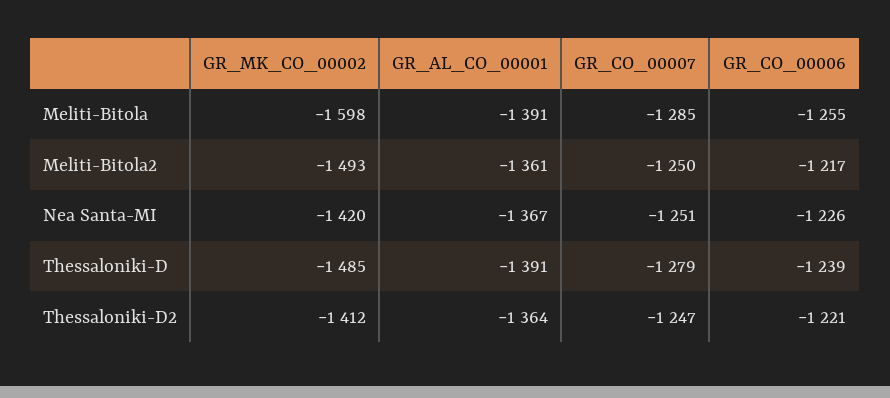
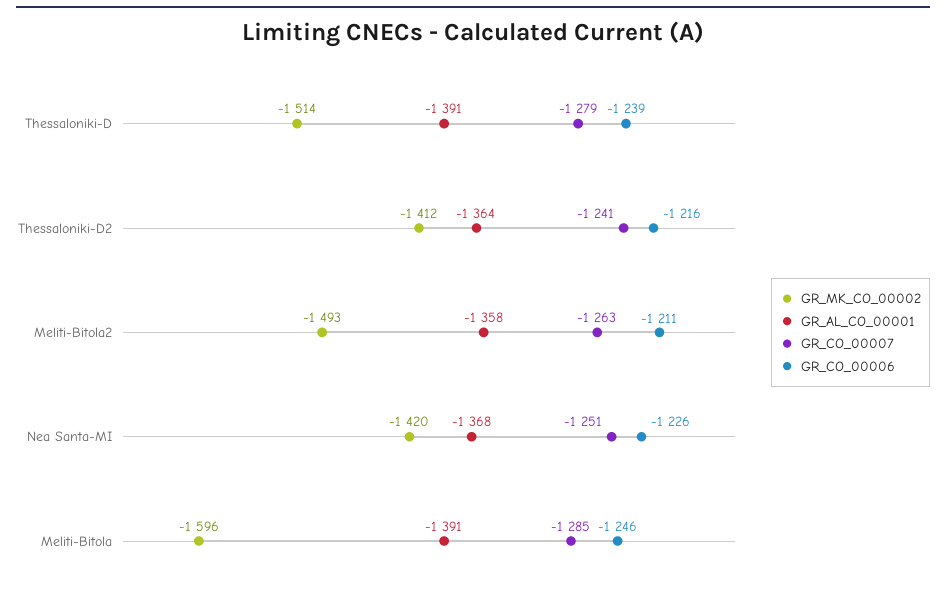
  {
    "GR_MK_CO_00002": {
-     "Meliti-Bitola": -1598,
+     "Meliti-Bitola": -1596,
      "Meliti-Bitola2": -1493,
      "Nea Santa-MI": -1420,
-     "Thessaloniki-D": -1485,
+     "Thessaloniki-D": -1514,
      "Thessaloniki-D2": -1412
    },
    "GR_AL_CO_00001": {
      "Meliti-Bitola": -1391,
-     "Meliti-Bitola2": -1361,
+     "Meliti-Bitola2": -1358,
-     "Nea Santa-MI": -1367,
+     "Nea Santa-MI": -1368,
      "Thessaloniki-D": -1391,
      "Thessaloniki-D2": -1364
    },
    "GR_CO_00007": {
      "Meliti-Bitola": -1285,
-     "Meliti-Bitola2": -1250,
+     "Meliti-Bitola2": -1263,
      "Nea Santa-MI": -1251,
      "Thessaloniki-D": -1279,
-     "Thessaloniki-D2": -1247
+     "Thessaloniki-D2": -1241
    },
    "GR_CO_00006": {
-     "Meliti-Bitola": -1255,
+     "Meliti-Bitola": -1246,
-     "Meliti-Bitola2": -1217,
+     "Meliti-Bitola2": -1211,
      "Nea Santa-MI": -1226,
      "Thessaloniki-D": -1239,
-     "Thessaloniki-D2": -1221
+     "Thessaloniki-D2": -1216
    }
  }

